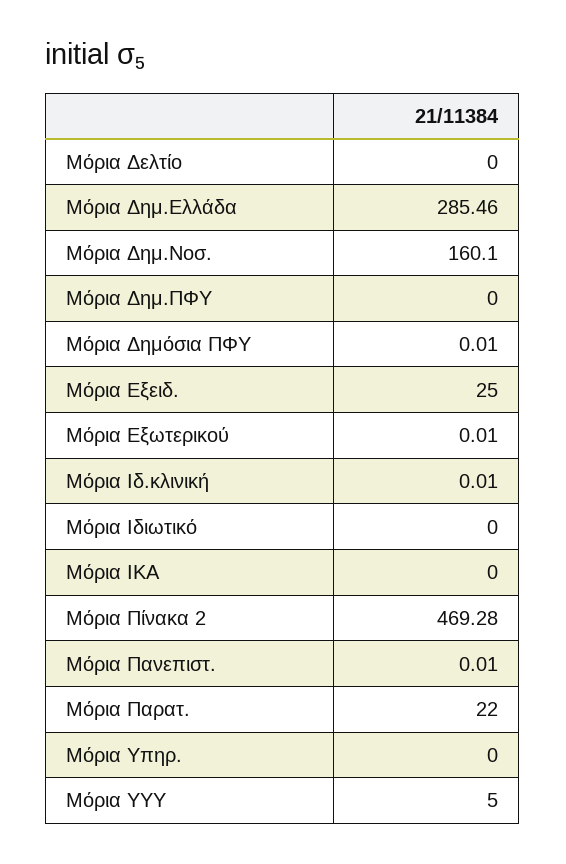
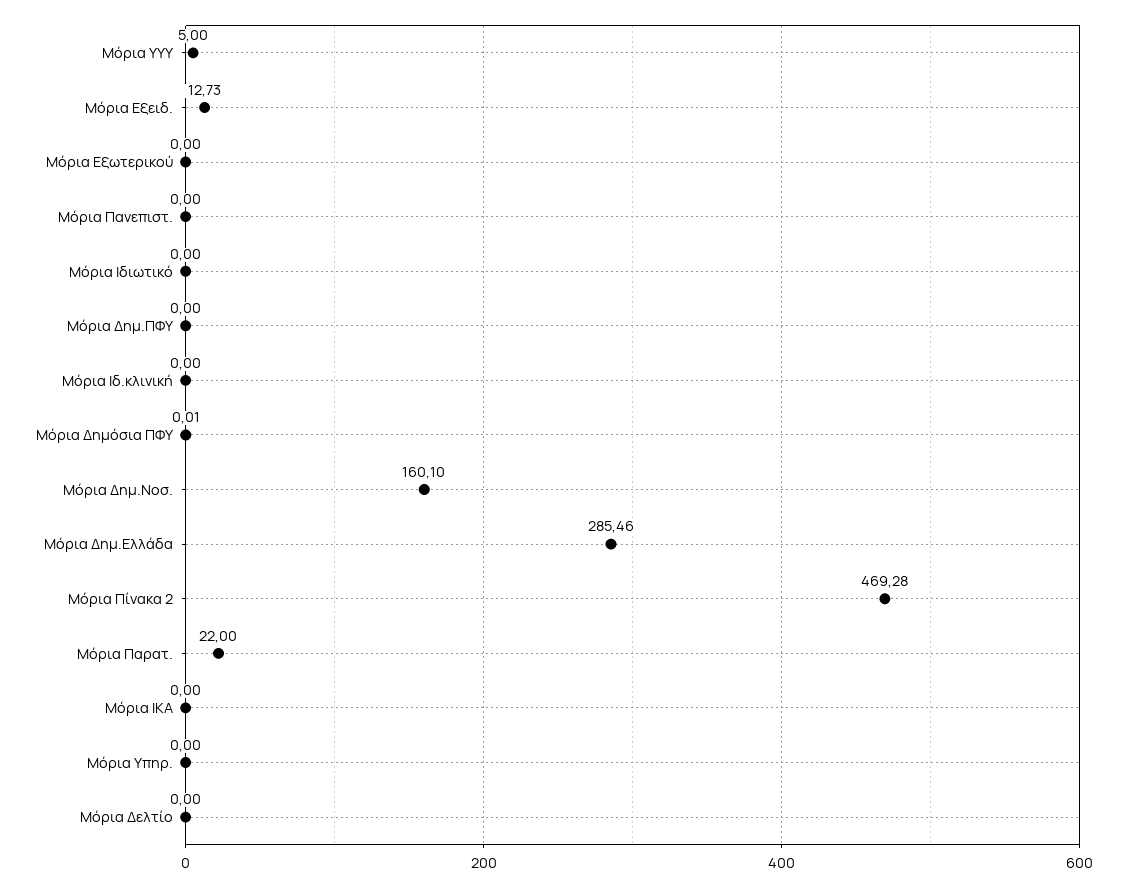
  {
    "Μόρια Δελτίο": 0,
    "Μόρια Δημ.Ελλάδα": 285.46,
    "Μόρια Δημ.Νοσ.": 160.1,
    "Μόρια Δημ.ΠΦΥ": 0,
    "Μόρια Δημόσια ΠΦΥ": 0.01,
-   "Μόρια Εξειδ.": 25,
+   "Μόρια Εξειδ.": 12.73,
-   "Μόρια Εξωτερικού": 0.01,
+   "Μόρια Εξωτερικού": 0,
-   "Μόρια Ιδ.κλινική": 0.01,
+   "Μόρια Ιδ.κλινική": 0,
    "Μόρια Ιδιωτικό": 0,
    "Μόρια ΙΚΑ": 0,
    "Μόρια Πίνακα 2": 469.28,
-   "Μόρια Πανεπιστ.": 0.01,
+   "Μόρια Πανεπιστ.": 0,
    "Μόρια Παρατ.": 22,
    "Μόρια Υπηρ.": 0,
    "Μόρια ΥΥΥ": 5
  }

